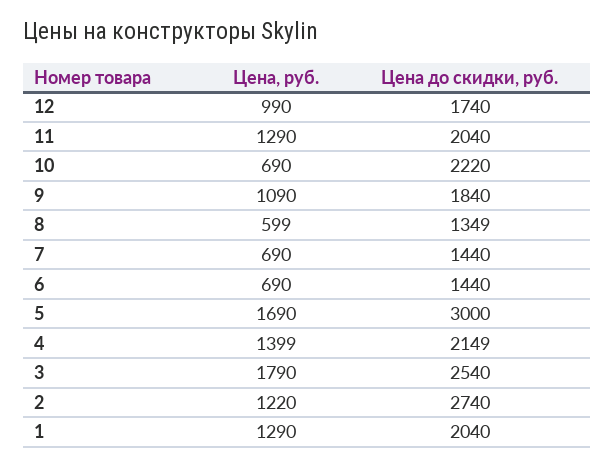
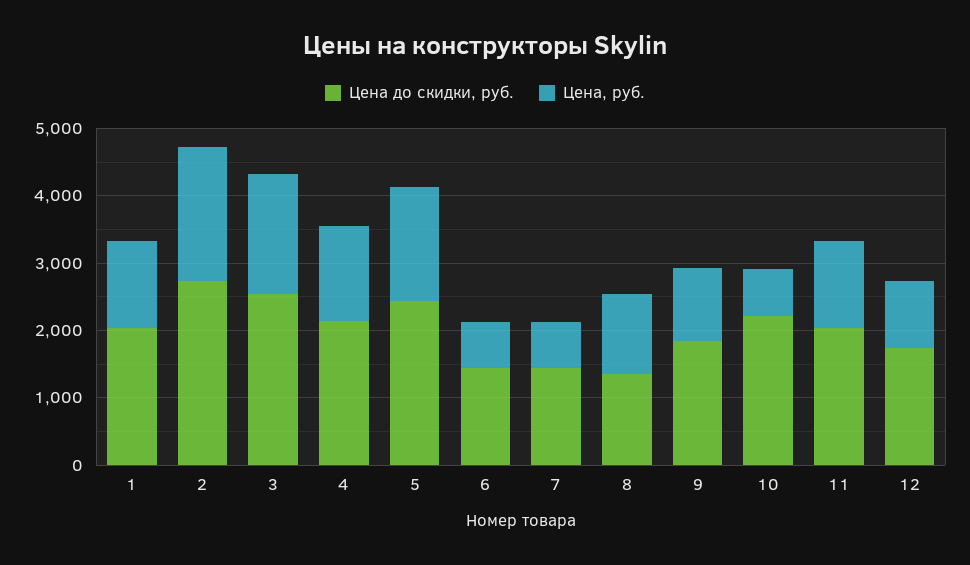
  {
    "Цена, руб.": {
      "12": 990,
      "11": 1290,
      "10": 690,
      "9": 1090,
-     "8": 599,
+     "8": 1200,
      "7": 690,
      "6": 690,
      "5": 1690,
      "4": 1399,
      "3": 1790,
-     "2": 1220,
+     "2": 2000,
      "1": 1290
    },
    "Цена до скидки, руб.": {
      "12": 1740,
      "11": 2040,
      "10": 2220,
      "9": 1840,
      "8": 1349,
      "7": 1440,
      "6": 1440,
-     "5": 3000,
+     "5": 2400,
      "4": 2149,
      "3": 2540,
      "2": 2740,
      "1": 2040
    }
  }

